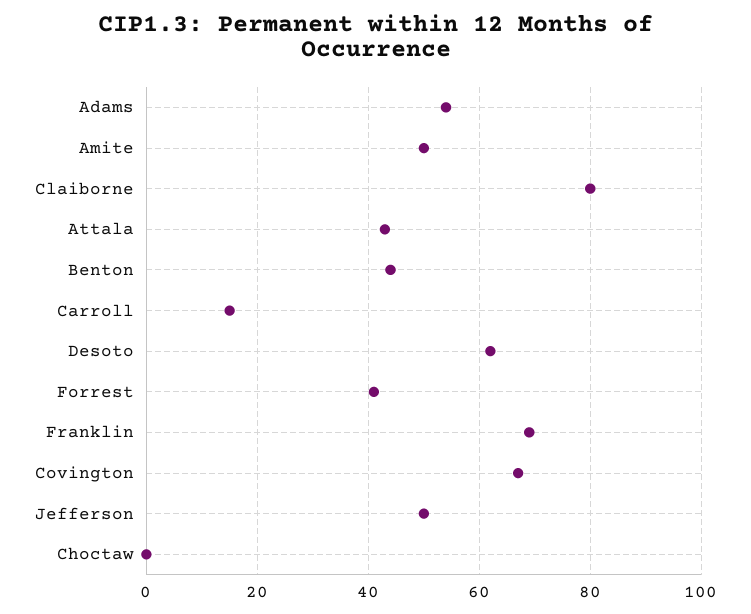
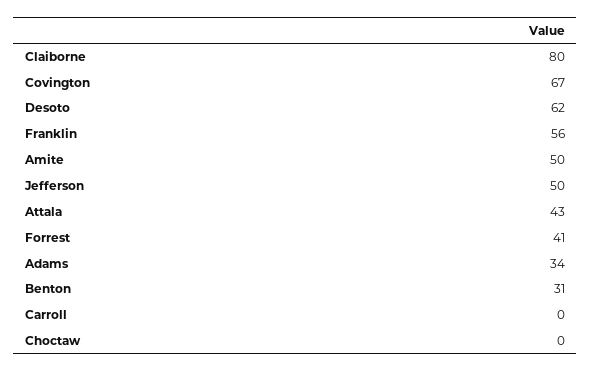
  {
-   "Adams": 55,
+   "Adams": 34,
    "Amite": 50,
    "Claiborne": 80,
    "Attala": 43,
-   "Benton": 45,
+   "Benton": 31,
-   "Carroll": 15,
+   "Carroll": 0,
    "Desoto": 62,
    "Forrest": 41,
-   "Franklin": 70,
+   "Franklin": 56,
    "Covington": 67,
    "Jefferson": 50,
    "Choctaw": 0
  }

